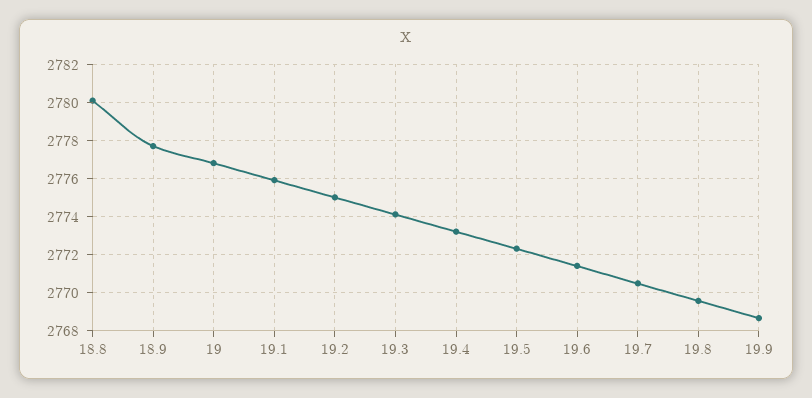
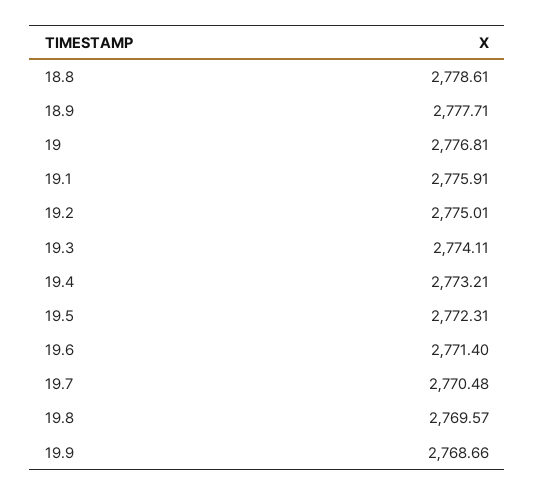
  {
-   "18.8": 2780,
+   "18.8": 2778.61,
    "18.9": 2777.71,
    "19": 2776.81,
    "19.1": 2775.91,
    "19.2": 2775.01,
    "19.3": 2774.11,
    "19.4": 2773.21,
    "19.5": 2772.31,
    "19.6": 2771.4,
    "19.7": 2770.48,
    "19.8": 2769.57,
    "19.9": 2768.66
  }

